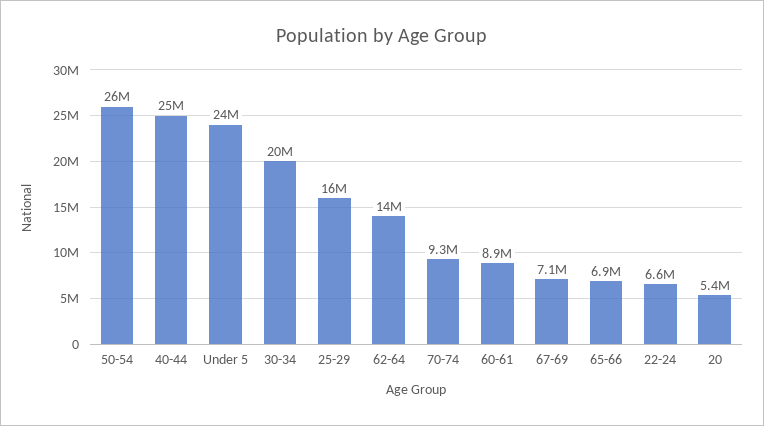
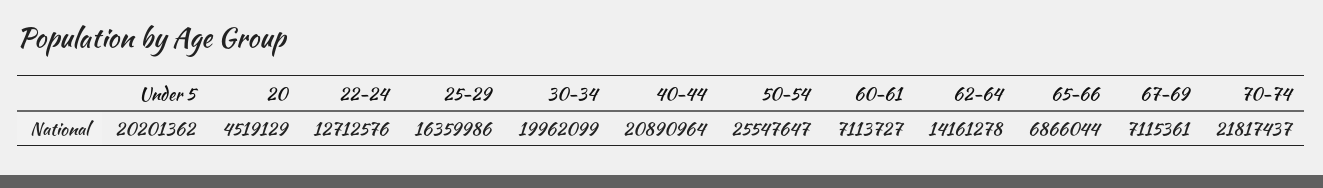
  {
    "50-54": 25547647,
-   "40-44": 25000000,
+   "40-44": 20890964,
-   "Under 5": 24000000,
+   "Under 5": 20201362,
    "30-34": 19962099,
    "25-29": 16359986,
    "62-64": 14161278,
-   "70-74": 9300000,
+   "70-74": 21817437,
-   "60-61": 8900000,
+   "60-61": 7113727,
    "67-69": 7115361,
    "65-66": 6866044,
-   "22-24": 6600000,
+   "22-24": 12712576,
-   "20": 5400000
+   "20": 4519129
  }

